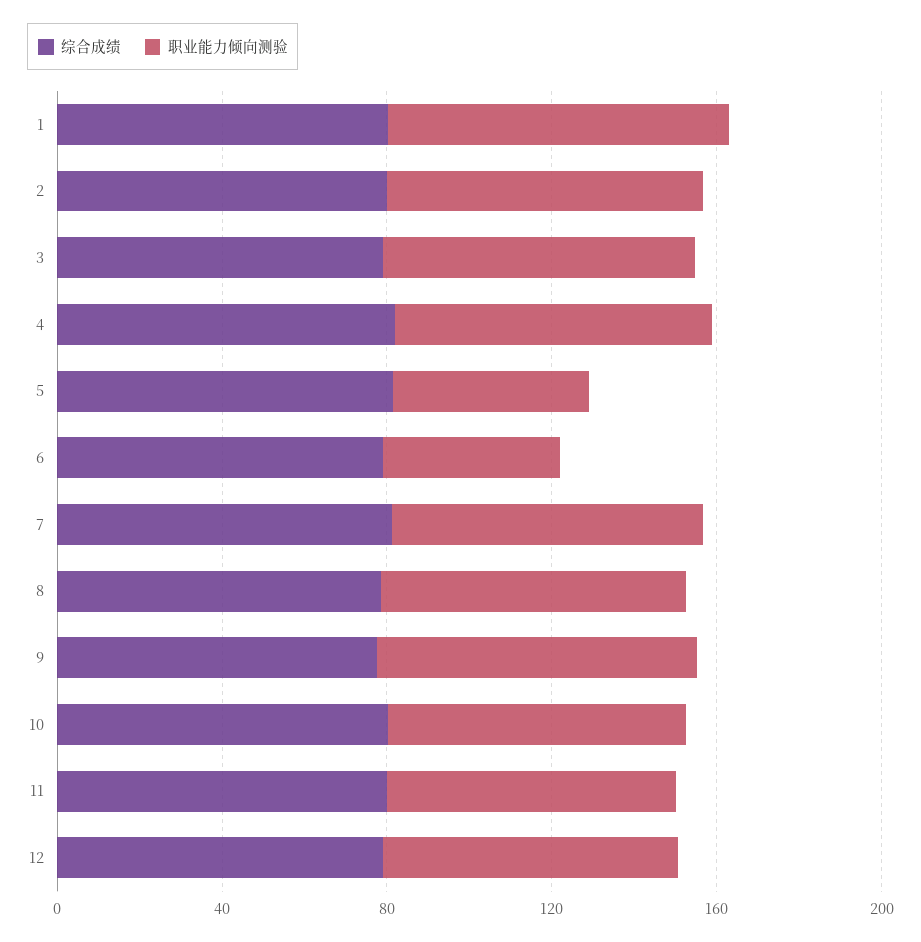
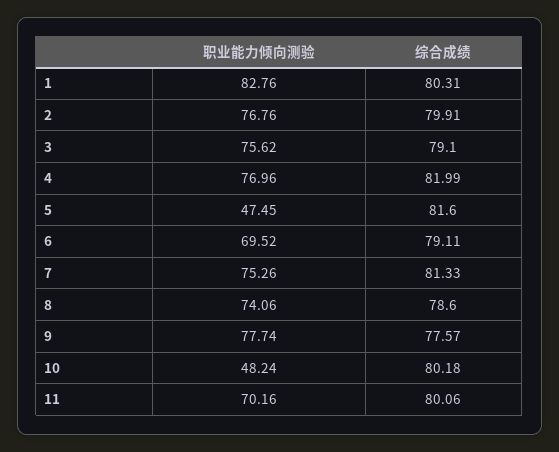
  {
    "综合成绩": {
      "1": 80.31,
      "2": 79.91,
      "3": 79.1,
      "4": 81.99,
      "5": 81.6,
      "6": 79.11,
      "7": 81.33,
      "8": 78.6,
      "9": 77.57,
      "10": 80.18,
-     "11": 80.06,
+     "11": 80.06
-     "12": 80
    },
    "职业能力倾向测验": {
      "1": 82.76,
      "2": 76.76,
      "3": 75.62,
      "4": 76.96,
      "5": 47.45,
-     "6": 40,
+     "6": 69.52,
      "7": 75.26,
      "8": 74.06,
      "9": 77.74,
-     "10": 70,
+     "10": 48.24,
-     "11": 70.16,
+     "11": 70.16
-     "12": 70
    }
  }

